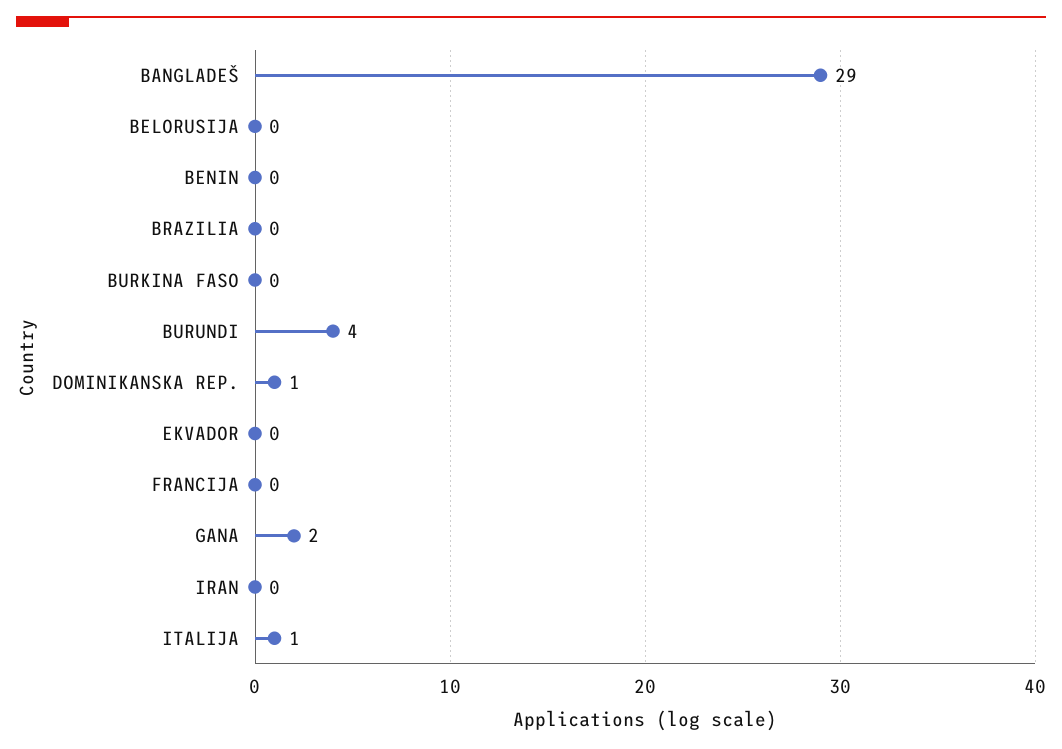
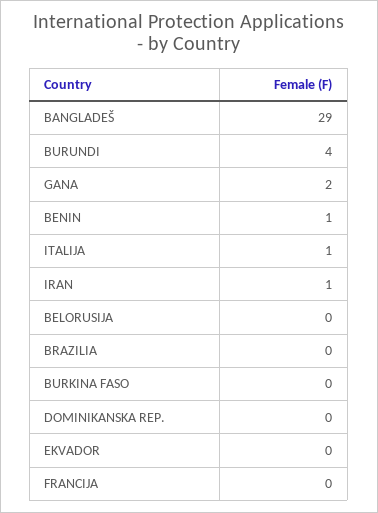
  {
    "BANGLADEŠ": 29,
    "BELORUSIJA": 0,
-   "BENIN": 0,
+   "BENIN": 1,
    "BRAZILIA": 0,
    "BURKINA FASO": 0,
    "BURUNDI": 4,
-   "DOMINIKANSKA REP.": 1,
+   "DOMINIKANSKA REP.": 0,
    "EKVADOR": 0,
    "FRANCIJA": 0,
    "GANA": 2,
-   "IRAN": 0,
+   "IRAN": 1,
    "ITALIJA": 1
  }

